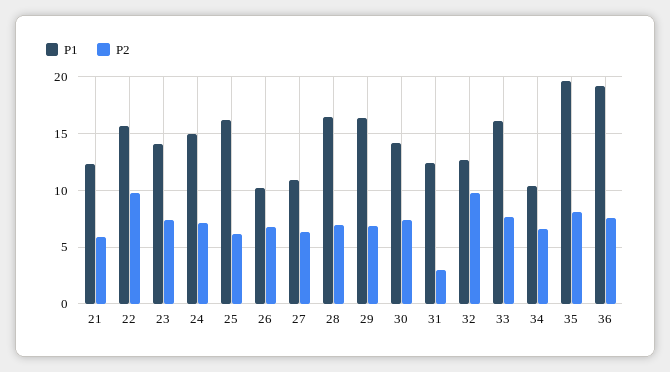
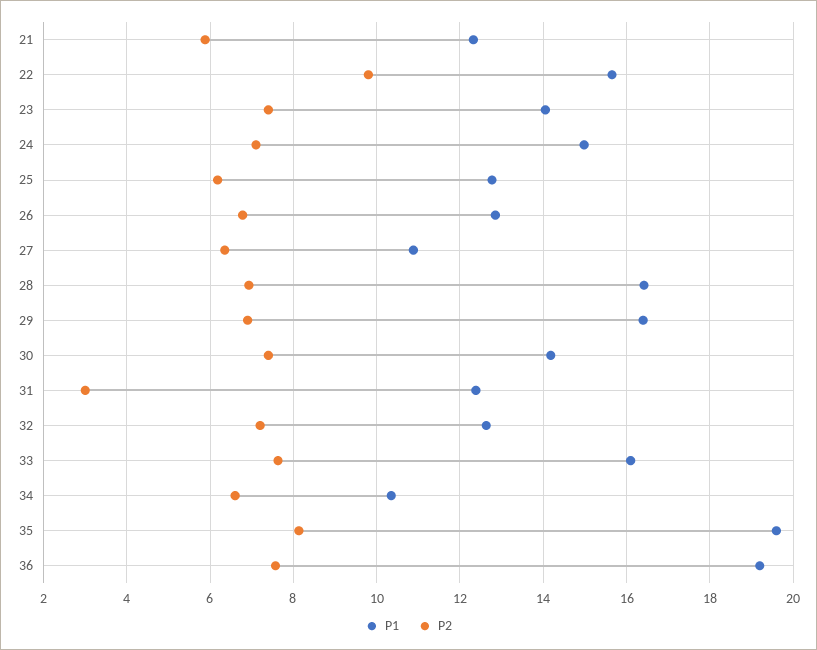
  {
    "P1": {
      "21": 12.4,
      "22": 15.6,
      "23": 14,
      "24": 15,
-     "25": 16,
+     "25": 12.8,
-     "26": 10,
+     "26": 12.8,
      "27": 10.8,
      "28": 16.4,
      "29": 16.4,
      "30": 14.2,
      "31": 12.4,
      "32": 12.6,
      "33": 16.2,
      "34": 10.4,
      "35": 19.6,
      "36": 19.2
    },
    "P2": {
      "21": 5.8,
      "22": 9.8,
      "23": 7.4,
      "24": 7.2,
      "25": 6.2,
      "26": 6.8,
      "27": 6.4,
      "28": 7,
      "29": 7,
      "30": 7.4,
      "31": 3,
-     "32": 10,
+     "32": 7.2,
      "33": 7.6,
      "34": 6.6,
      "35": 8.2,
      "36": 7.6
    }
  }

